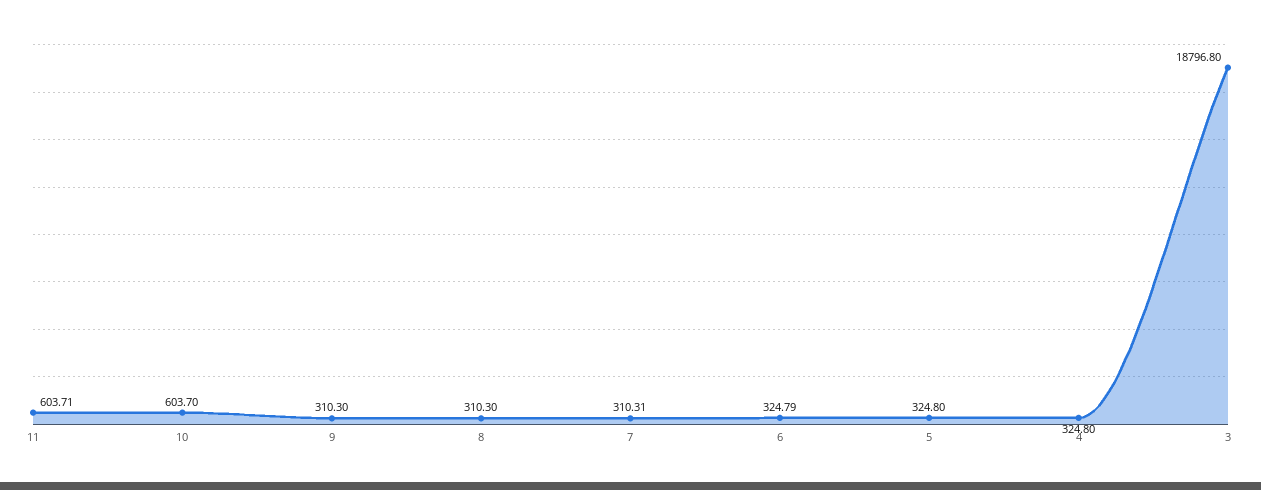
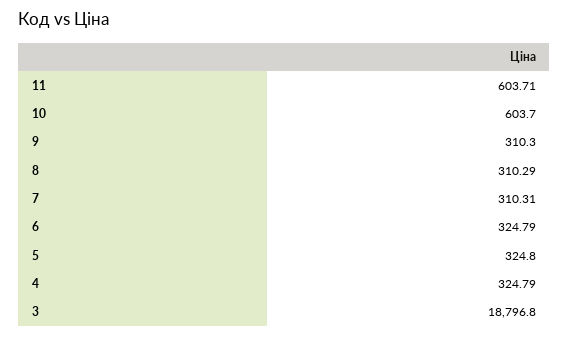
  {
    "11": 603.71,
    "10": 603.7,
    "9": 310.3,
-   "8": 310.3,
+   "8": 310.29,
    "7": 310.31,
    "6": 324.79,
    "5": 324.8,
-   "4": 324.8,
+   "4": 324.79,
    "3": 18796.8
  }

